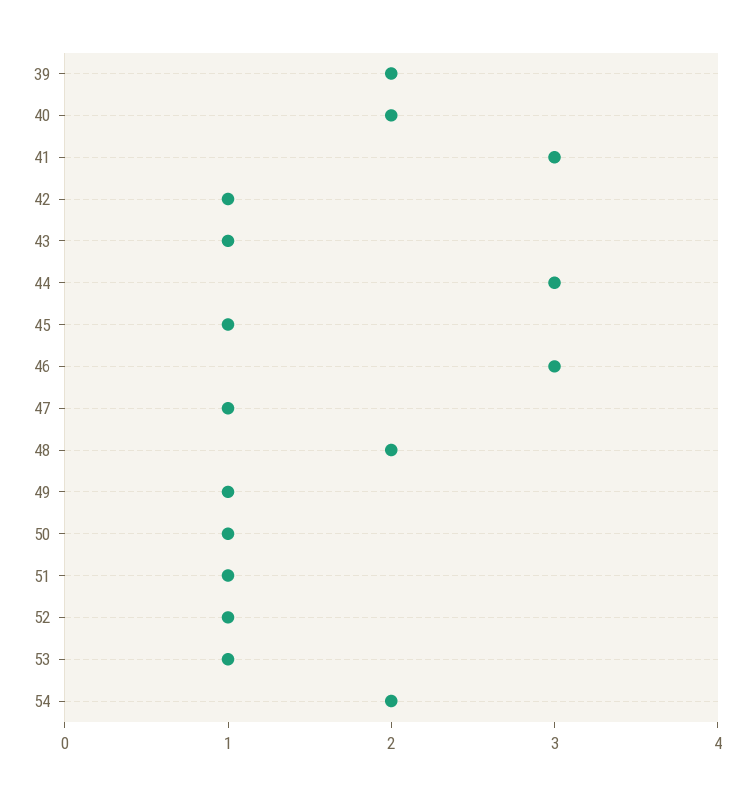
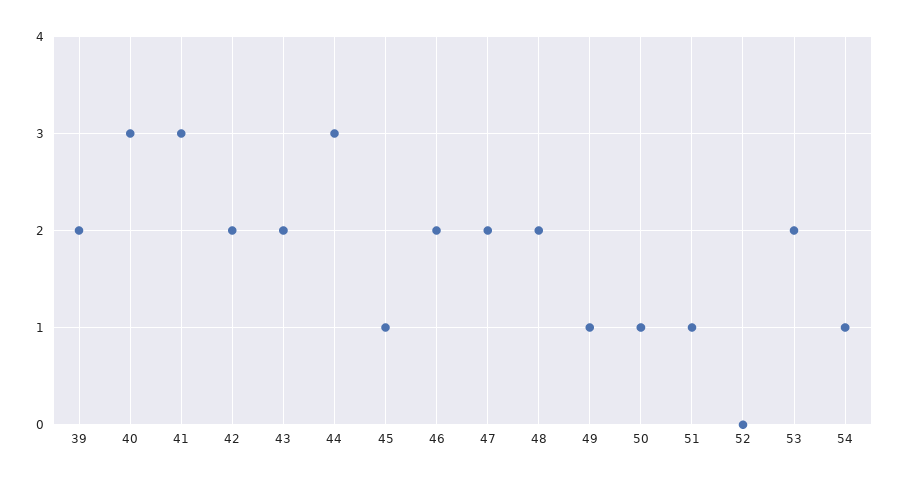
  {
    "39": 2,
-   "40": 2,
+   "40": 3,
    "41": 3,
-   "42": 1,
+   "42": 2,
-   "43": 1,
+   "43": 2,
    "44": 3,
    "45": 1,
-   "46": 3,
+   "46": 2,
-   "47": 1,
+   "47": 2,
    "48": 2,
    "49": 1,
    "50": 1,
    "51": 1,
-   "52": 1,
+   "52": 0,
-   "53": 1,
+   "53": 2,
-   "54": 2
+   "54": 1
  }

